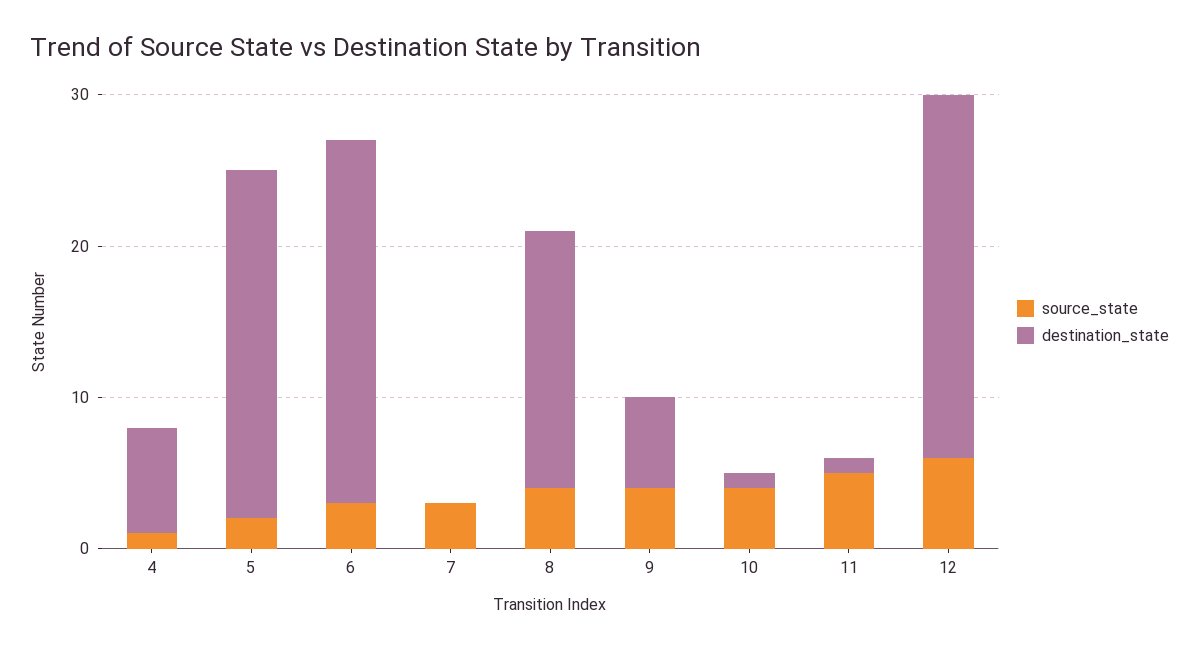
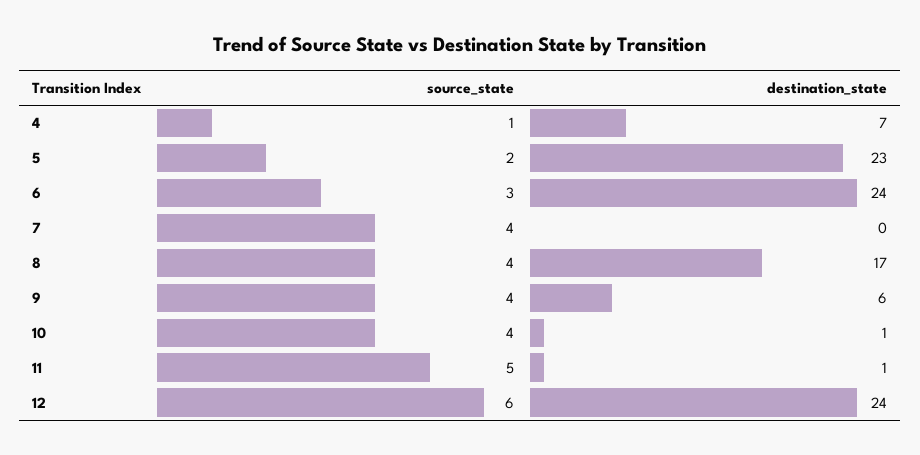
  {
    "source_state": {
      "4": 1,
      "5": 2,
      "6": 3,
-     "7": 3,
+     "7": 4,
      "8": 4,
      "9": 4,
      "10": 4,
      "11": 5,
      "12": 6
    },
    "destination_state": {
      "4": 7,
      "5": 23,
      "6": 24,
      "7": 0,
      "8": 17,
      "9": 6,
      "10": 1,
      "11": 1,
      "12": 24
    }
  }

